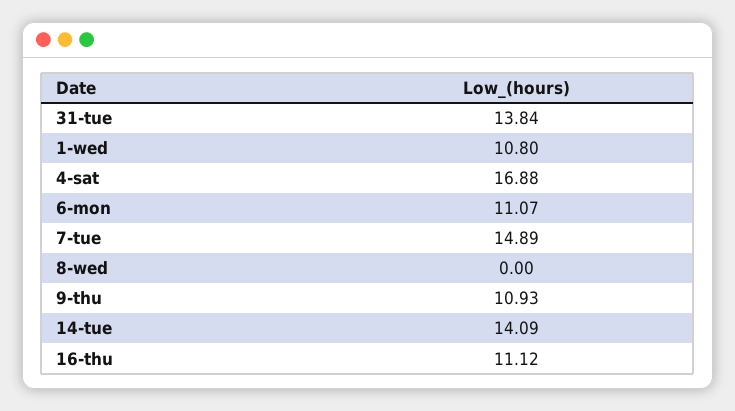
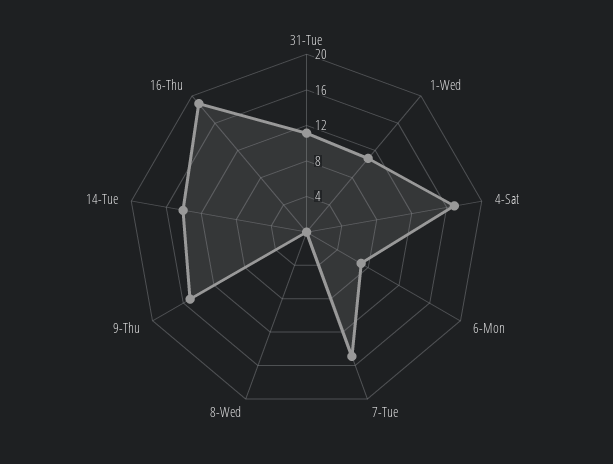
  {
-   "31-tue": 13.84,
+   "31-tue": 11,
    "1-wed": 10.8,
    "4-sat": 16.88,
-   "6-mon": 11.07,
+   "6-mon": 7,
    "7-tue": 14.89,
    "8-wed": 0,
-   "9-thu": 10.93,
+   "9-thu": 15,
    "14-tue": 14.09,
-   "16-thu": 11.12
+   "16-thu": 19
  }

